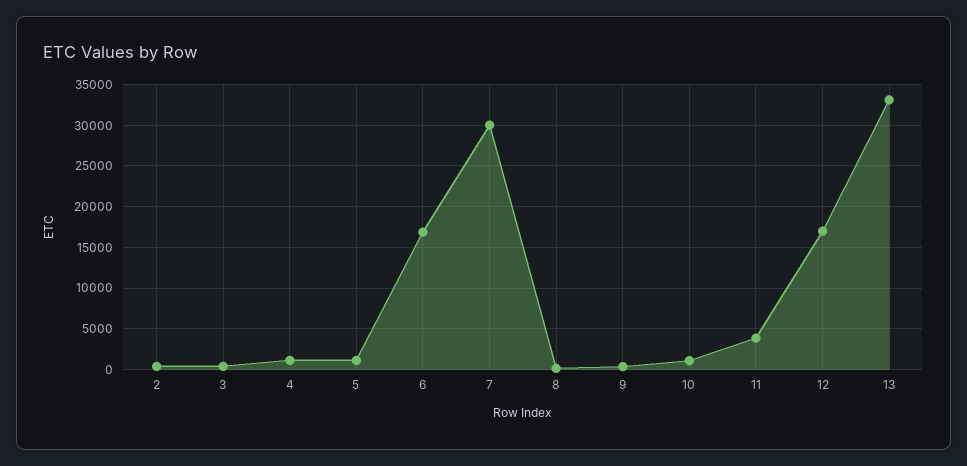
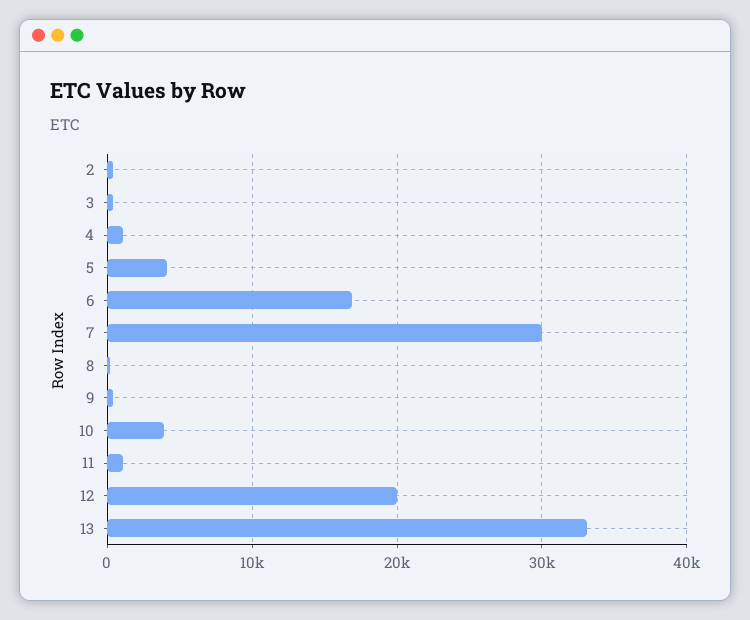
  {
    "2": 0,
    "3": 0,
    "4": 1000,
-   "5": 1000,
+   "5": 4000,
    "6": 17000,
    "7": 30000,
    "8": 0,
    "9": 0,
-   "10": 1000,
+   "10": 4000,
-   "11": 4000,
+   "11": 1000,
-   "12": 17000,
+   "12": 20000,
    "13": 33000
  }

